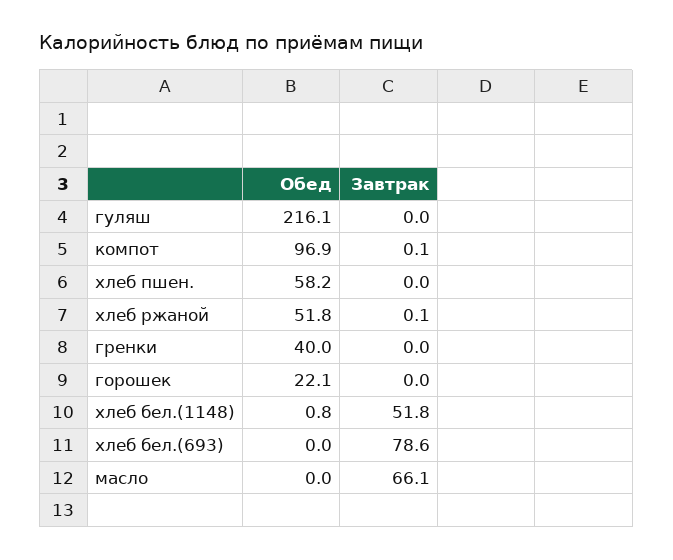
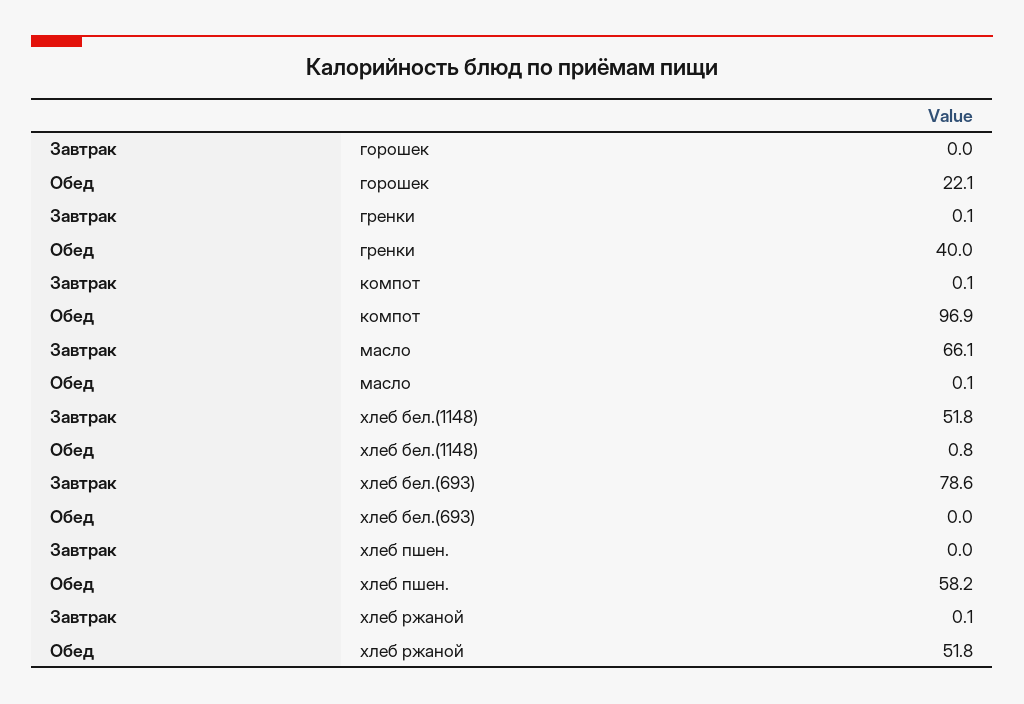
  {
    "Обед": {
-     "гуляш": 216.1,
      "компот": 96.9,
      "хлеб пшен.": 58.2,
      "хлеб ржаной": 51.8,
      "гренки": 40,
      "горошек": 22.1,
      "хлеб бел.(1148)": 0.8,
      "хлеб бел.(693)": 0,
-     "масло": 0
+     "масло": 0.1
    },
    "Завтрак": {
-     "гуляш": 0,
      "компот": 0.1,
      "хлеб пшен.": 0,
      "хлеб ржаной": 0.1,
-     "гренки": 0,
+     "гренки": 0.1,
      "горошек": 0,
      "хлеб бел.(1148)": 51.8,
      "хлеб бел.(693)": 78.6,
      "масло": 66.1
    }
  }

